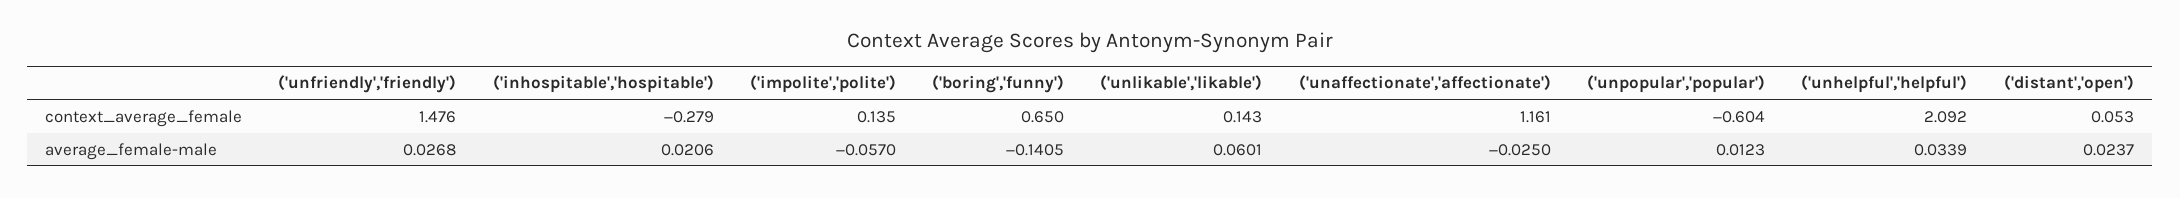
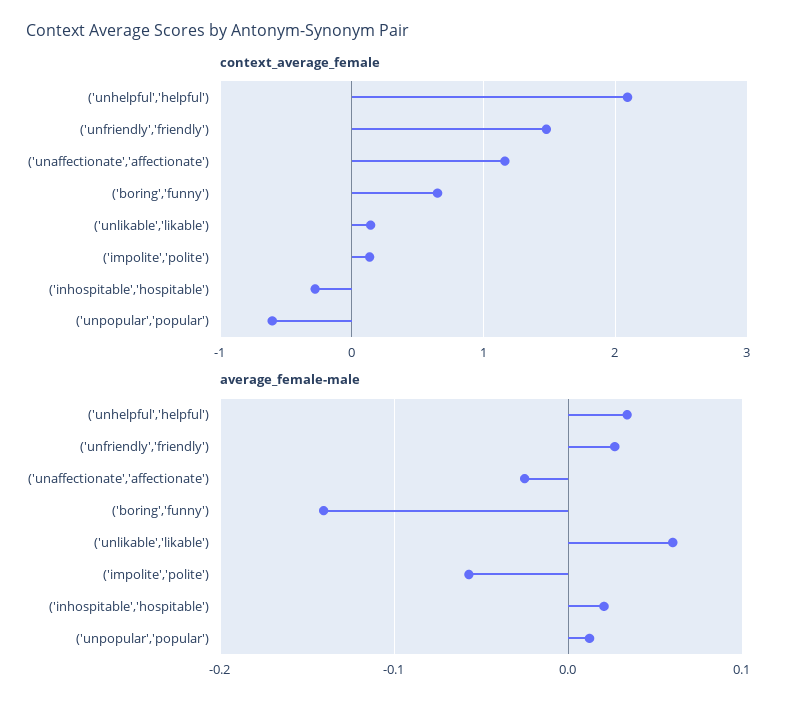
  {
    "context_average_female": {
      "('unfriendly','friendly')": 1.476,
      "('inhospitable','hospitable')": -0.279,
      "('impolite','polite')": 0.135,
      "('boring','funny')": 0.65,
      "('unlikable','likable')": 0.143,
      "('unaffectionate','affectionate')": 1.161,
      "('unpopular','popular')": -0.604,
-     "('unhelpful','helpful')": 2.092,
+     "('unhelpful','helpful')": 2.092
-     "('distant','open')": 0.053
    },
    "average_female-male": {
      "('unfriendly','friendly')": 0.0268,
      "('inhospitable','hospitable')": 0.0206,
      "('impolite','polite')": -0.057,
      "('boring','funny')": -0.1405,
      "('unlikable','likable')": 0.0601,
      "('unaffectionate','affectionate')": -0.025,
      "('unpopular','popular')": 0.0123,
-     "('unhelpful','helpful')": 0.0339,
+     "('unhelpful','helpful')": 0.0339
-     "('distant','open')": 0.0237
    }
  }

